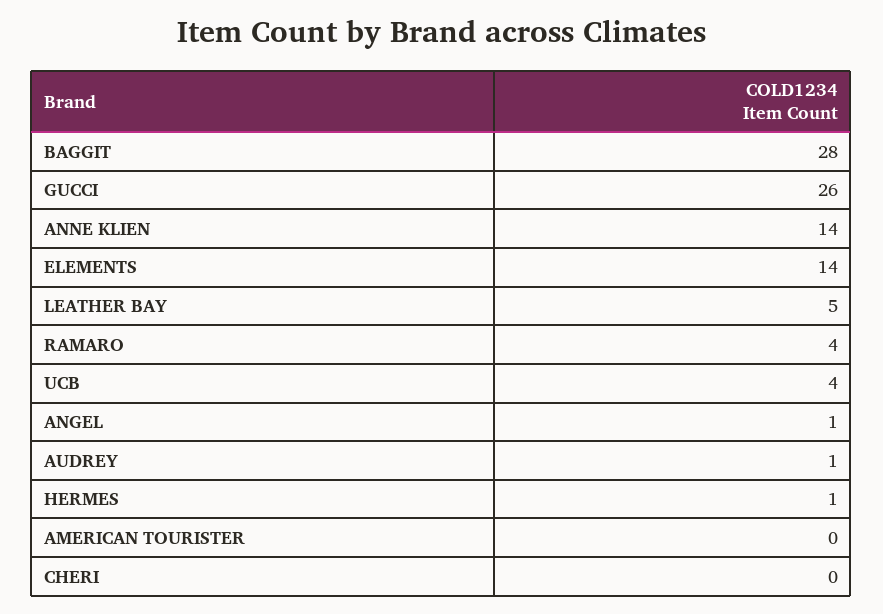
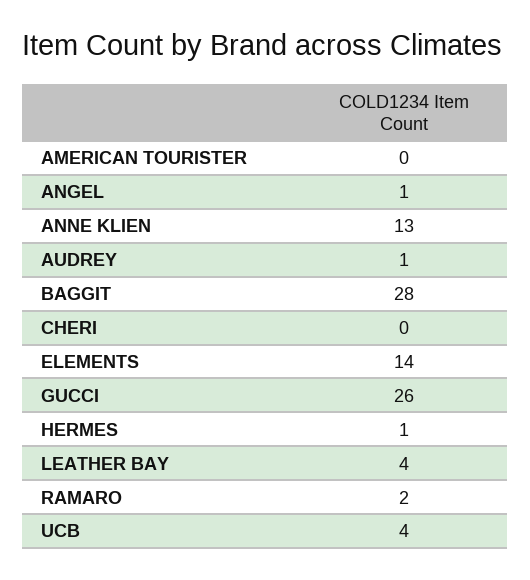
  {
    "BAGGIT": 28,
    "GUCCI": 26,
-   "ANNE KLIEN": 14,
+   "ANNE KLIEN": 13,
    "ELEMENTS": 14,
-   "LEATHER BAY": 5,
+   "LEATHER BAY": 4,
-   "RAMARO": 4,
+   "RAMARO": 2,
    "UCB": 4,
    "ANGEL": 1,
    "AUDREY": 1,
    "HERMES": 1,
    "AMERICAN TOURISTER": 0,
    "CHERI": 0
  }

